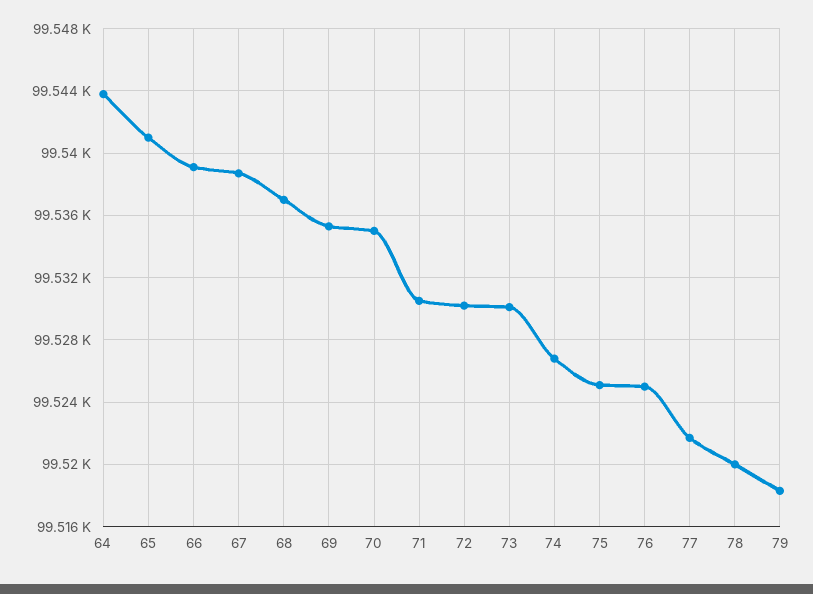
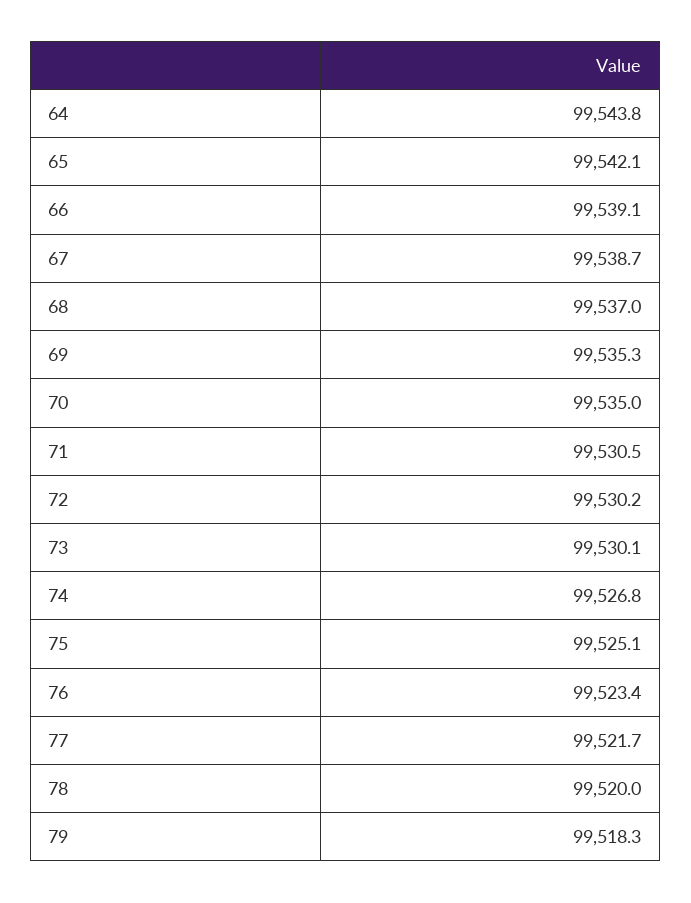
  {
    "64": 99543.8,
-   "65": 99541,
+   "65": 99542.1,
    "66": 99539.1,
    "67": 99538.7,
    "68": 99537,
    "69": 99535.3,
    "70": 99535,
    "71": 99530.5,
    "72": 99530.2,
    "73": 99530.1,
    "74": 99526.8,
    "75": 99525.1,
-   "76": 99525,
+   "76": 99523.4,
    "77": 99521.7,
    "78": 99520,
    "79": 99518.3
  }

